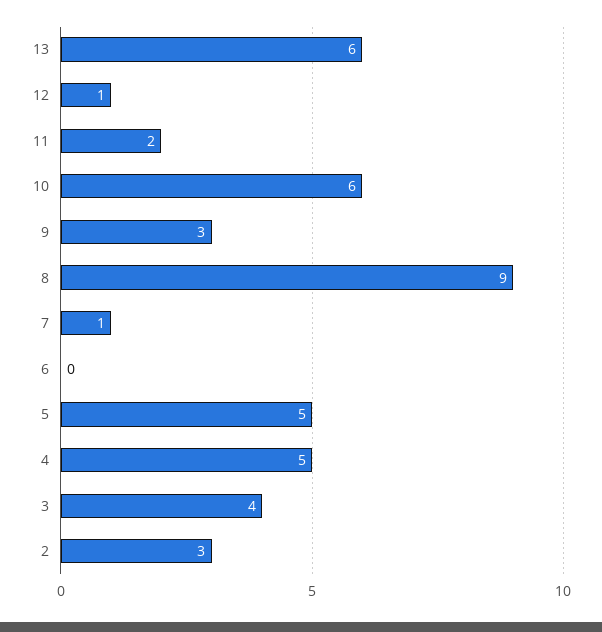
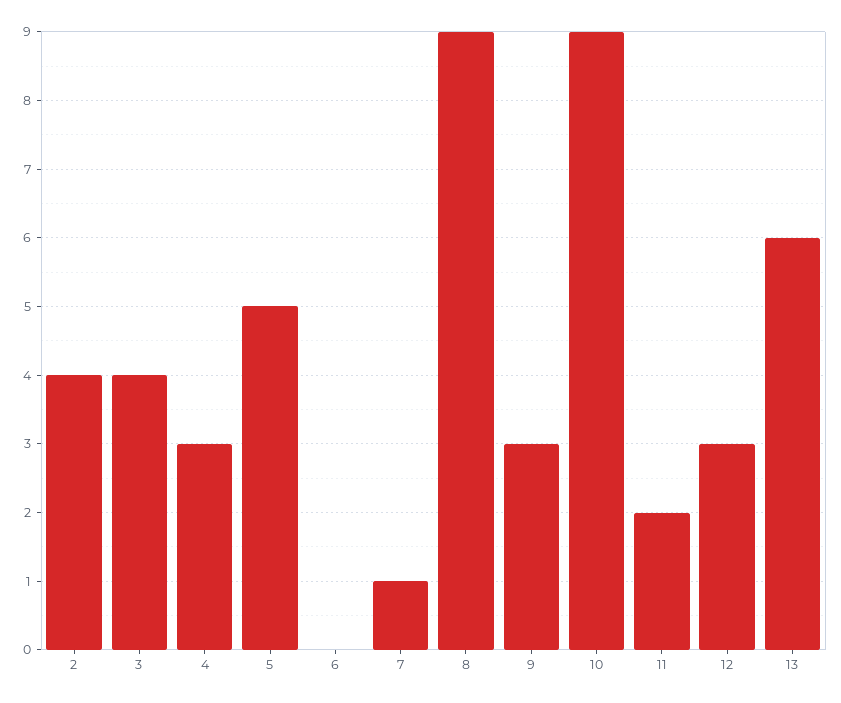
  {
    "13": 6,
-   "12": 1,
+   "12": 3,
    "11": 2,
-   "10": 6,
+   "10": 9,
    "9": 3,
    "8": 9,
    "7": 1,
    "6": 0,
    "5": 5,
-   "4": 5,
+   "4": 3,
    "3": 4,
-   "2": 3
+   "2": 4
  }

